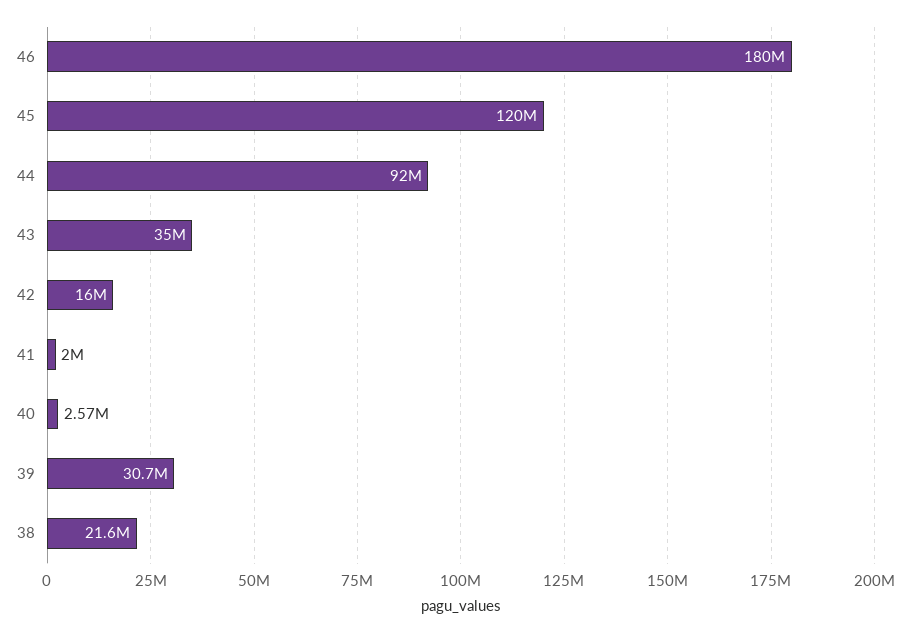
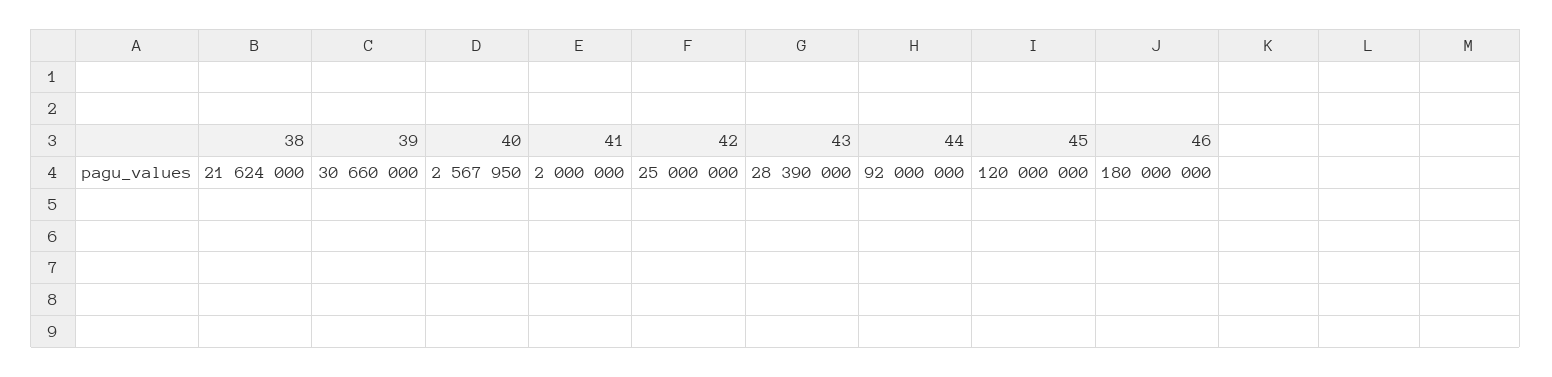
  {
    "46": 180000000,
    "45": 120000000,
    "44": 92000000,
-   "43": 35000000,
+   "43": 28390000,
-   "42": 16000000,
+   "42": 25000000,
    "41": 2000000,
    "40": 2567950,
    "39": 30660000,
    "38": 21624000
  }

